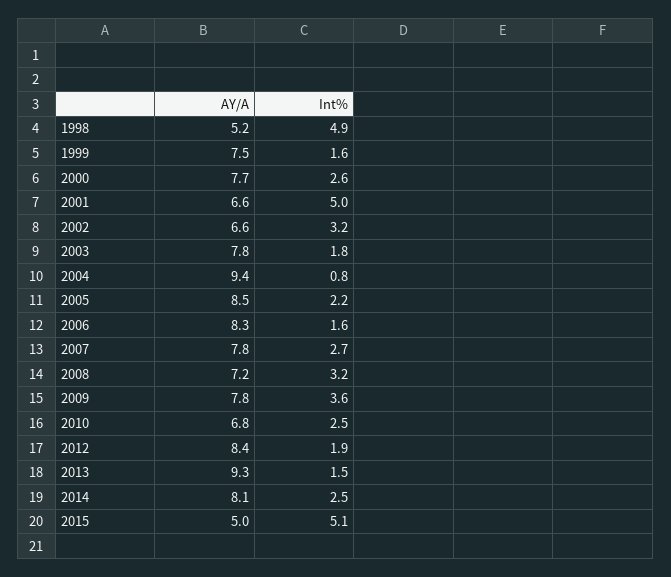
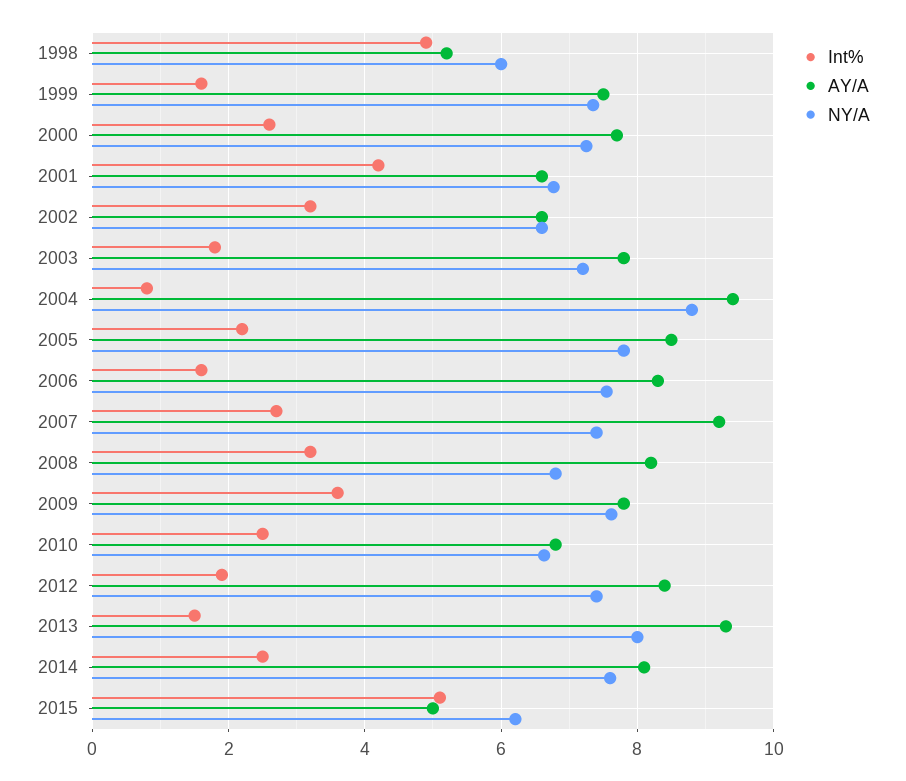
  {
    "AY/A": {
      "1998": 5.2,
      "1999": 7.5,
      "2000": 7.7,
      "2001": 6.6,
      "2002": 6.6,
      "2003": 7.8,
      "2004": 9.4,
      "2005": 8.5,
      "2006": 8.3,
-     "2007": 7.8,
+     "2007": 9.2,
-     "2008": 7.2,
+     "2008": 8.2,
      "2009": 7.8,
      "2010": 6.8,
      "2012": 8.4,
      "2013": 9.3,
      "2014": 8.1,
      "2015": 5
    },
    "Int%": {
      "1998": 4.9,
      "1999": 1.6,
      "2000": 2.6,
-     "2001": 5,
+     "2001": 4.2,
      "2002": 3.2,
      "2003": 1.8,
      "2004": 0.8,
      "2005": 2.2,
      "2006": 1.6,
      "2007": 2.7,
      "2008": 3.2,
      "2009": 3.6,
      "2010": 2.5,
      "2012": 1.9,
      "2013": 1.5,
      "2014": 2.5,
      "2015": 5.1
-   }
+   },
+   "NY/A": {
+     "1998": 6,
+     "1999": 7.4,
+     "2000": 7.2,
+     "2001": 6.8,
+     "2002": 6.6,
+     "2003": 7.2,
+     "2004": 8.8,
+     "2005": 7.8,
+     "2006": 7.6,
+     "2007": 7.4,
+     "2008": 6.8,
+     "2009": 7.6,
+     "2010": 6.6,
+     "2012": 7.4,
+     "2013": 8,
+     "2014": 7.6,
+     "2015": 6.2
+   }
  }

